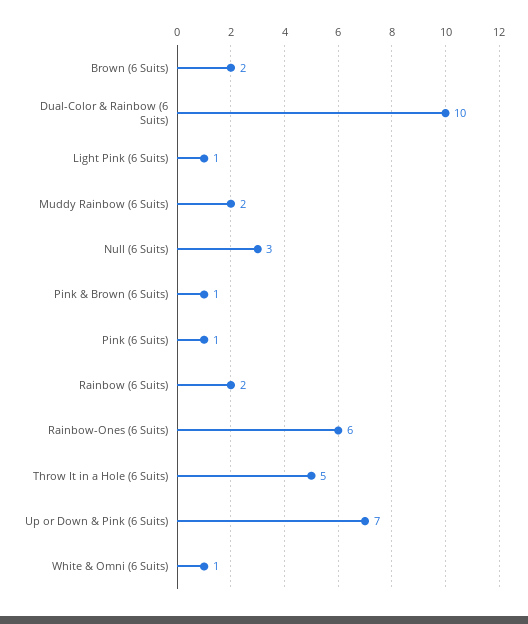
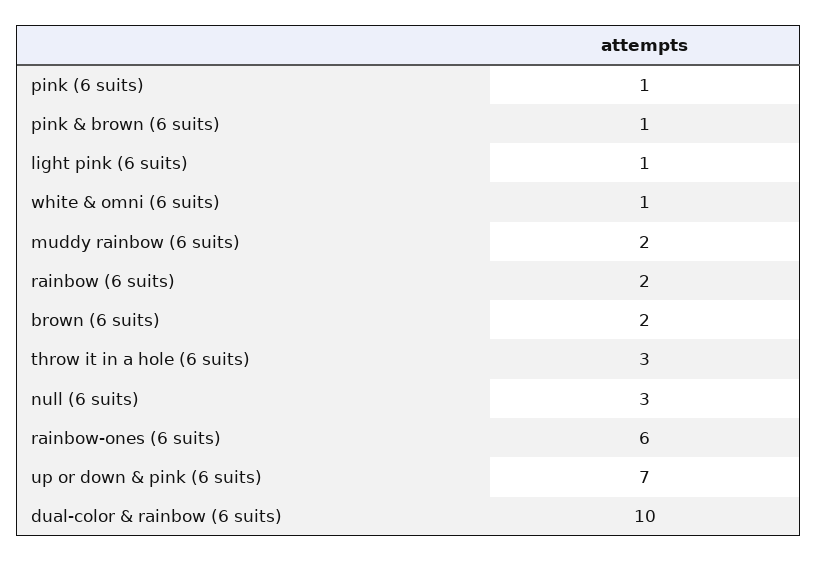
  {
    "Brown (6 Suits)": 2,
    "Dual-Color & Rainbow (6 Suits)": 10,
    "Light Pink (6 Suits)": 1,
    "Muddy Rainbow (6 Suits)": 2,
    "Null (6 Suits)": 3,
    "Pink & Brown (6 Suits)": 1,
    "Pink (6 Suits)": 1,
    "Rainbow (6 Suits)": 2,
    "Rainbow-Ones (6 Suits)": 6,
-   "Throw It in a Hole (6 Suits)": 5,
+   "Throw It in a Hole (6 Suits)": 3,
    "Up or Down & Pink (6 Suits)": 7,
    "White & Omni (6 Suits)": 1
  }

